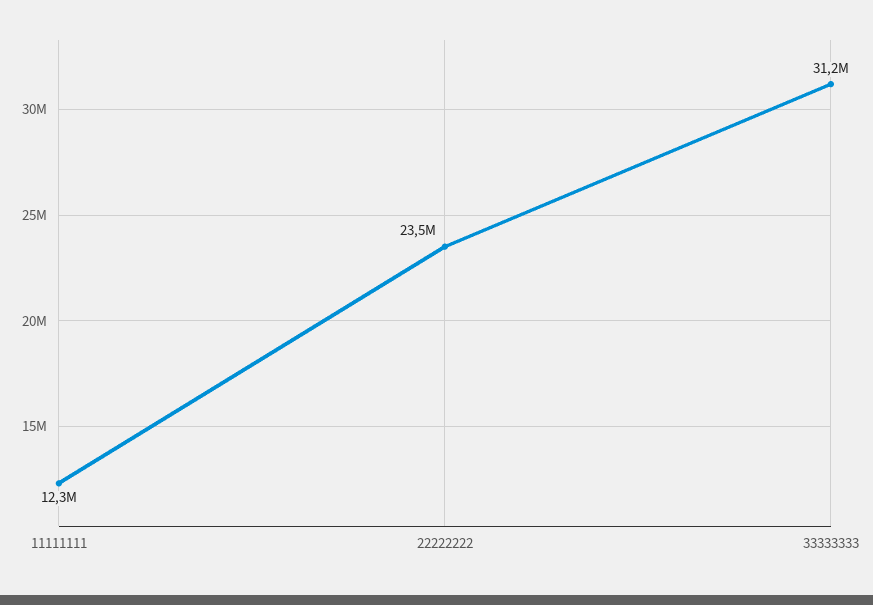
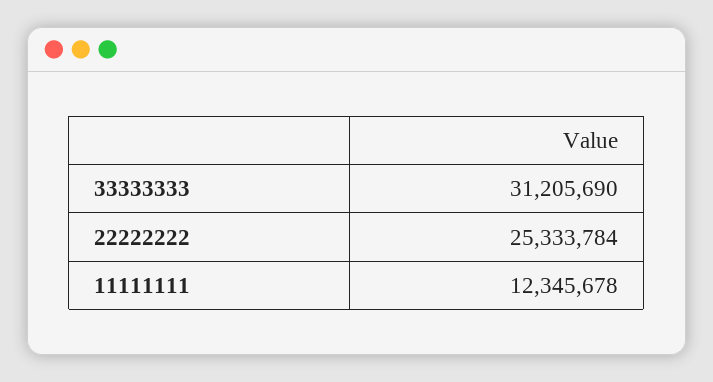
  {
    "11111111": 12345678,
-   "22222222": 23500000,
+   "22222222": 25333784,
    "33333333": 31205690
  }

